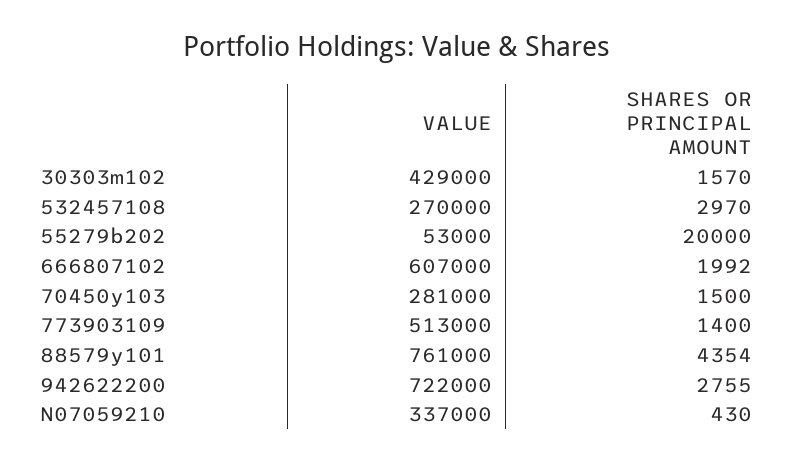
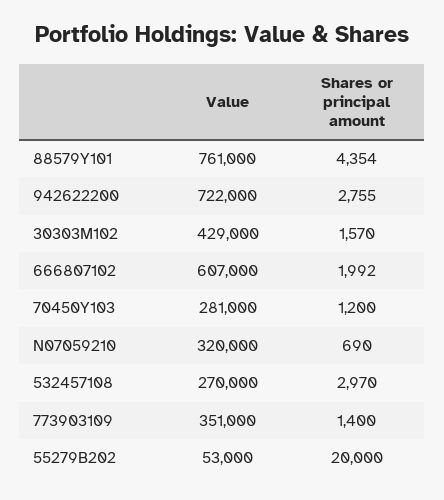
  {
    "VALUE": {
      "30303m102": 429000,
      "532457108": 270000,
      "55279b202": 53000,
      "666807102": 607000,
      "70450y103": 281000,
-     "773903109": 513000,
+     "773903109": 351000,
      "88579y101": 761000,
      "942622200": 722000,
-     "N07059210": 337000
+     "N07059210": 320000
    },
    "SHARES OR PRINCIPAL AMOUNT": {
      "30303m102": 1570,
      "532457108": 2970,
      "55279b202": 20000,
      "666807102": 1992,
-     "70450y103": 1500,
+     "70450y103": 1200,
      "773903109": 1400,
      "88579y101": 4354,
      "942622200": 2755,
-     "N07059210": 430
+     "N07059210": 690
    }
  }

